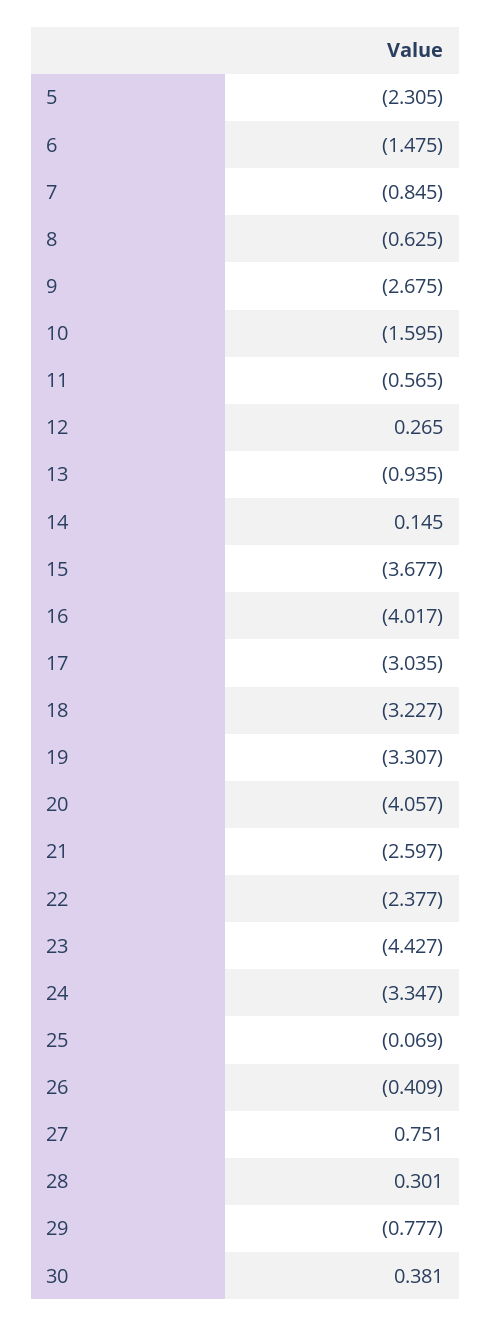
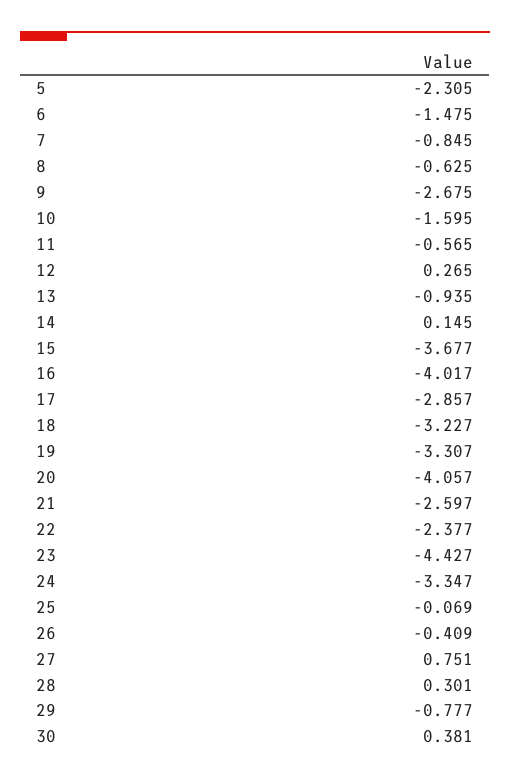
  {
    "5": -2.305,
    "6": -1.475,
    "7": -0.845,
    "8": -0.625,
    "9": -2.675,
    "10": -1.595,
    "11": -0.565,
    "12": 0.265,
    "13": -0.935,
    "14": 0.145,
    "15": -3.677,
    "16": -4.017,
-   "17": -3.035,
+   "17": -2.857,
    "18": -3.227,
    "19": -3.307,
    "20": -4.057,
    "21": -2.597,
    "22": -2.377,
    "23": -4.427,
    "24": -3.347,
    "25": -0.069,
    "26": -0.409,
    "27": 0.751,
    "28": 0.301,
    "29": -0.777,
    "30": 0.381
  }

